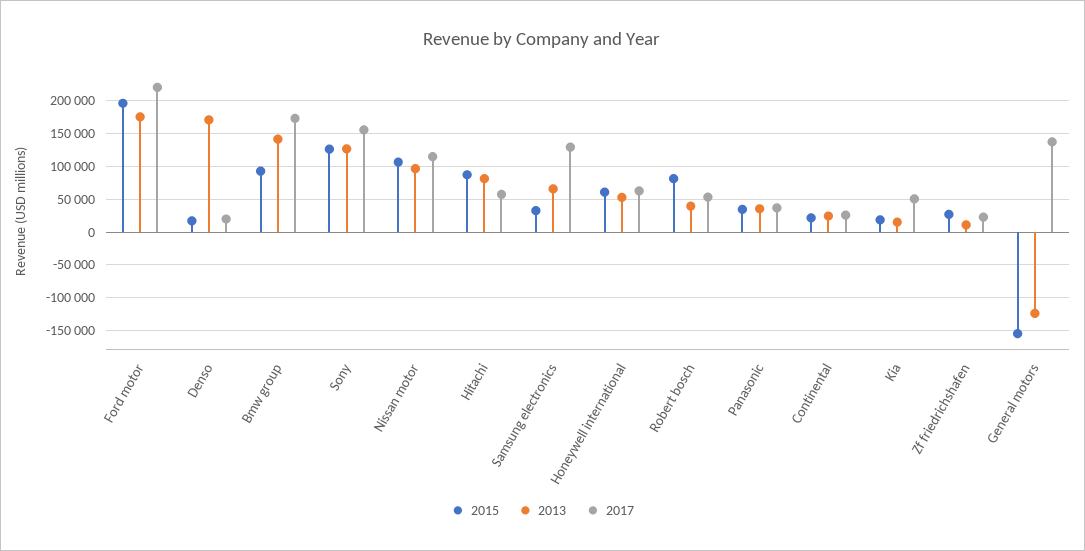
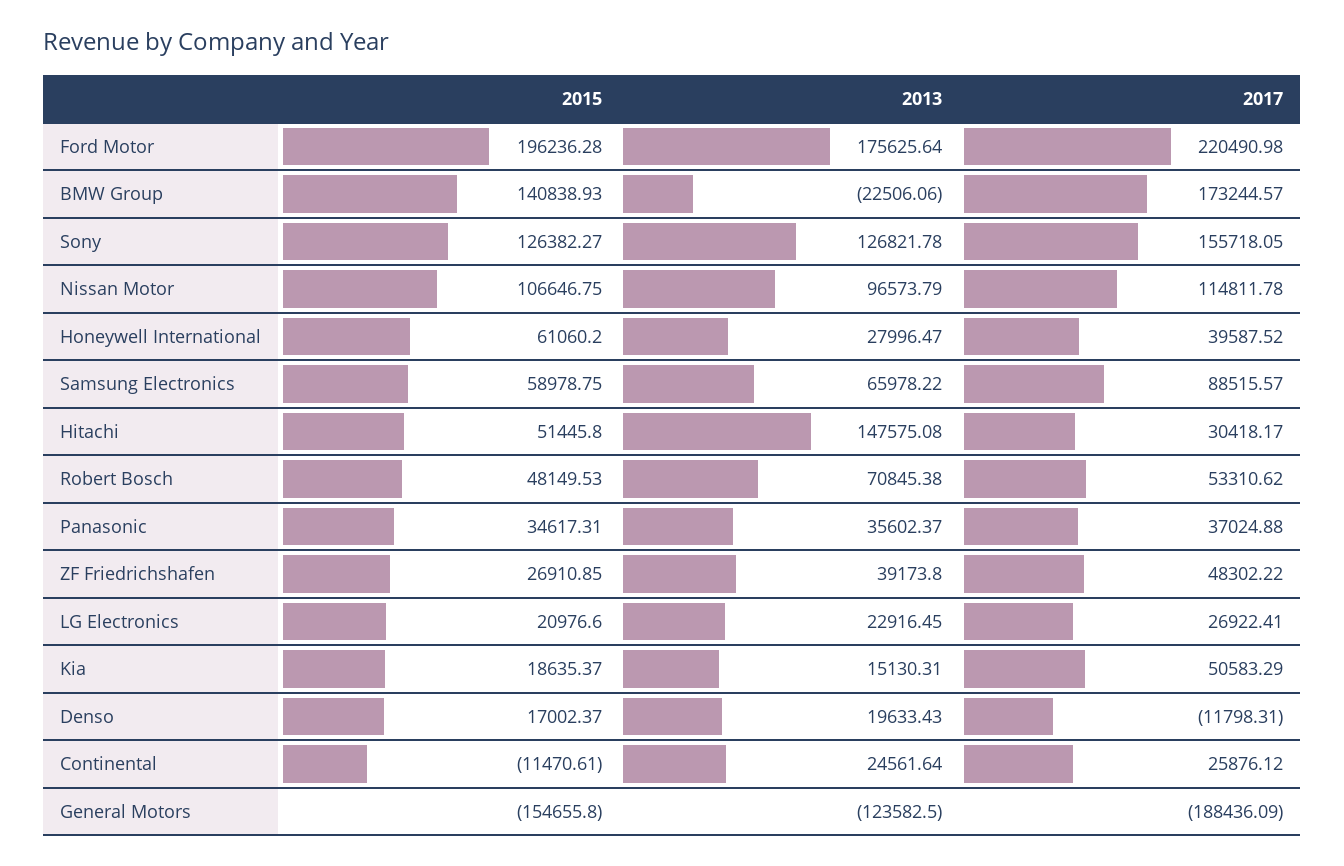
  {
    "2015": {
      "Ford motor": 196236.28,
      "Denso": 17002.37,
-     "Bmw group": 90000,
+     "Bmw group": 140838.93,
      "Sony": 126382.27,
      "Nissan motor": 106646.75,
-     "Hitachi": 90000,
+     "Hitachi": 51445.8,
-     "Samsung electronics": 30000,
+     "Samsung electronics": 58978.75,
      "Honeywell international": 61060.2,
-     "Robert bosch": 80000,
+     "Robert bosch": 48149.53,
      "Panasonic": 34617.31,
-     "Continental": 20000,
+     "Continental": -11470.61,
      "Kia": 18635.37,
      "Zf friedrichshafen": 26910.85,
-     "General motors": -154655.8
+     "General motors": -154655.8,
+     "LG Electronics": 20976.6
    },
    "2013": {
      "Ford motor": 175625.64,
-     "Denso": 170000,
+     "Denso": 19633.43,
-     "Bmw group": 140000,
+     "Bmw group": -22506.06,
      "Sony": 126821.78,
      "Nissan motor": 96573.79,
-     "Hitachi": 80000,
+     "Hitachi": 147575.08,
      "Samsung electronics": 65978.22,
-     "Honeywell international": 50000,
+     "Honeywell international": 27996.47,
-     "Robert bosch": 40000,
+     "Robert bosch": 70845.38,
      "Panasonic": 35602.37,
      "Continental": 24561.64,
      "Kia": 15130.31,
-     "Zf friedrichshafen": 10000,
+     "Zf friedrichshafen": 39173.8,
-     "General motors": -123582.5
+     "General motors": -123582.5,
+     "LG Electronics": 22916.45
    },
    "2017": {
      "Ford motor": 220490.98,
-     "Denso": 20000,
+     "Denso": -11798.31,
      "Bmw group": 173244.57,
      "Sony": 155718.05,
      "Nissan motor": 114811.78,
-     "Hitachi": 60000,
+     "Hitachi": 30418.17,
-     "Samsung electronics": 130000,
+     "Samsung electronics": 88515.57,
-     "Honeywell international": 60000,
+     "Honeywell international": 39587.52,
      "Robert bosch": 53310.62,
      "Panasonic": 37024.88,
      "Continental": 25876.12,
      "Kia": 50583.29,
-     "Zf friedrichshafen": 20000,
+     "Zf friedrichshafen": 48302.22,
-     "General motors": 140000
+     "General motors": -188436.09,
+     "LG Electronics": 26922.41
    }
  }

